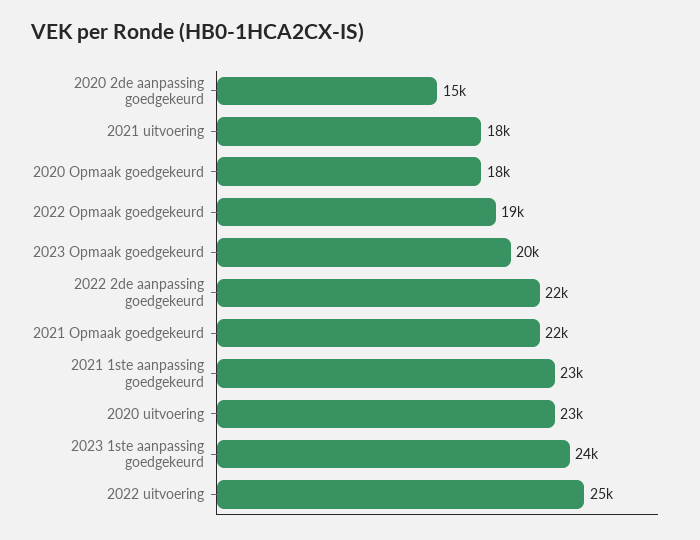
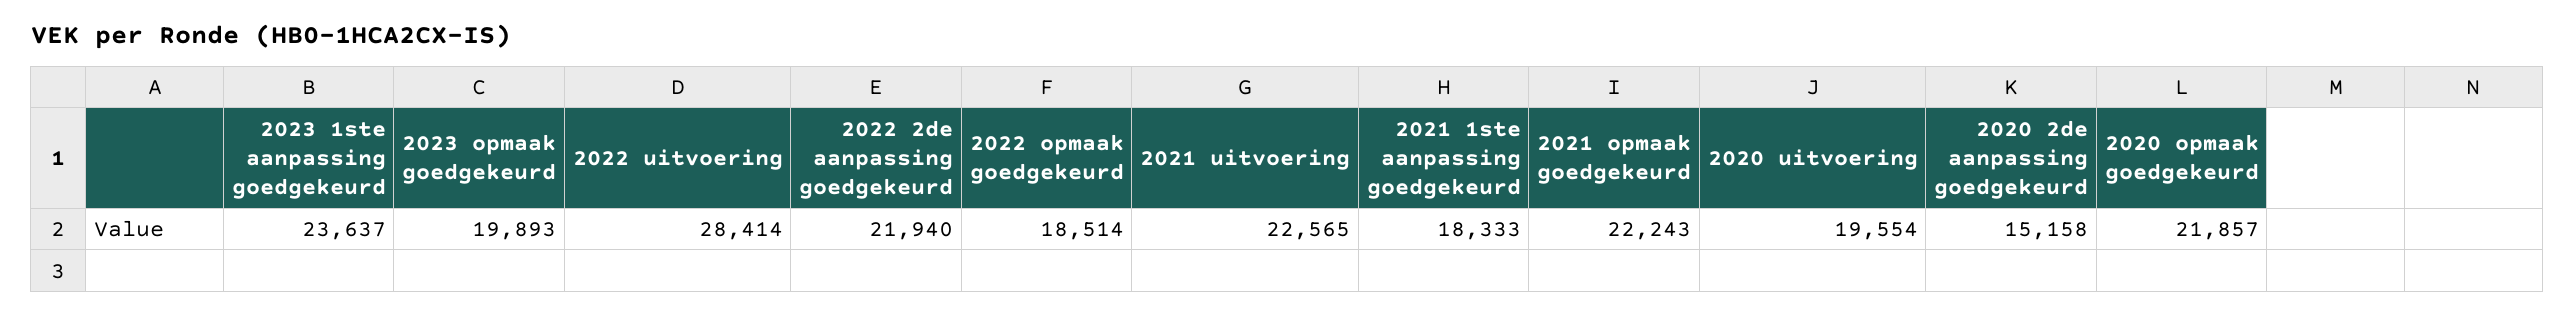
  {
    "2020 2de aanpassing goedgekeurd": 15158,
-   "2021 uitvoering": 18000,
+   "2021 uitvoering": 22565,
-   "2020 Opmaak goedgekeurd": 18000,
+   "2020 Opmaak goedgekeurd": 21857,
    "2022 Opmaak goedgekeurd": 18514,
    "2023 Opmaak goedgekeurd": 19893,
    "2022 2de aanpassing goedgekeurd": 21940,
    "2021 Opmaak goedgekeurd": 22243,
-   "2021 1ste aanpassing goedgekeurd": 23000,
+   "2021 1ste aanpassing goedgekeurd": 18333,
-   "2020 uitvoering": 23000,
+   "2020 uitvoering": 19554,
    "2023 1ste aanpassing goedgekeurd": 23637,
-   "2022 uitvoering": 25000
+   "2022 uitvoering": 28414
  }

